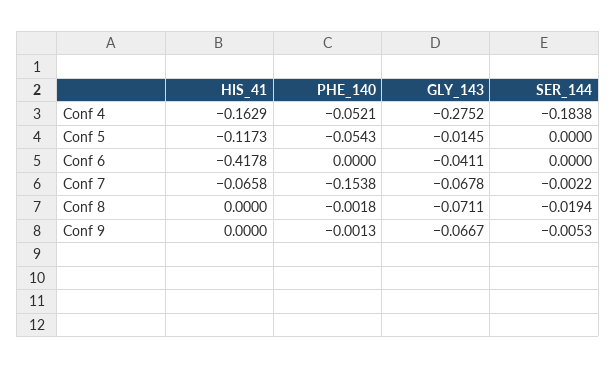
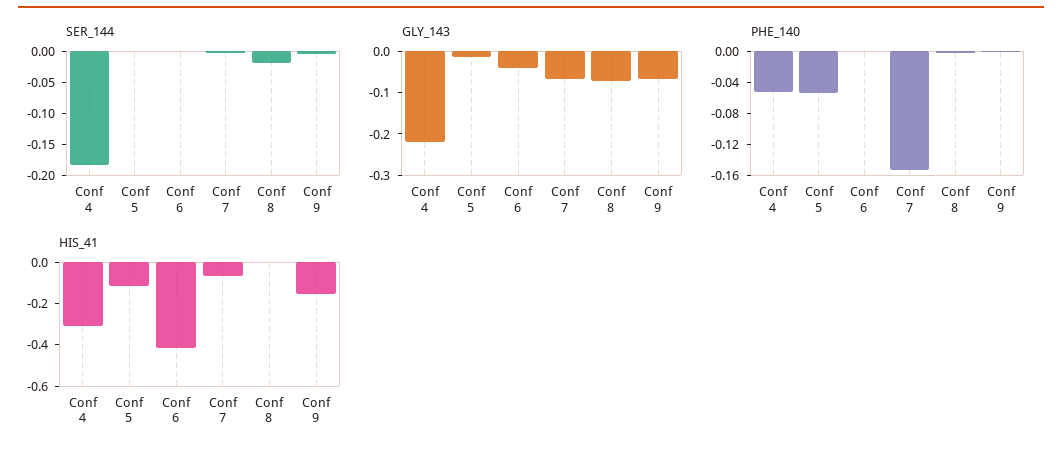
  {
    "HIS_41": {
-     "Conf 4": -0.1629,
+     "Conf 4": -0.3,
      "Conf 5": -0.1173,
      "Conf 6": -0.4178,
      "Conf 7": -0.0658,
      "Conf 8": 0,
-     "Conf 9": 0
+     "Conf 9": -0.15
    },
    "PHE_140": {
      "Conf 4": -0.0521,
      "Conf 5": -0.0543,
      "Conf 6": 0,
      "Conf 7": -0.1538,
      "Conf 8": -0.0018,
      "Conf 9": -0.0013
    },
    "GLY_143": {
-     "Conf 4": -0.2752,
+     "Conf 4": -0.22,
      "Conf 5": -0.0145,
      "Conf 6": -0.0411,
      "Conf 7": -0.0678,
      "Conf 8": -0.0711,
      "Conf 9": -0.0667
    },
    "SER_144": {
      "Conf 4": -0.1838,
      "Conf 5": 0,
      "Conf 6": 0,
      "Conf 7": -0.0022,
      "Conf 8": -0.0194,
      "Conf 9": -0.0053
    }
  }

